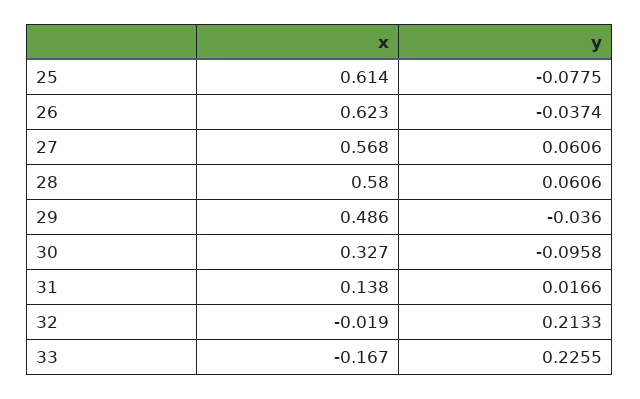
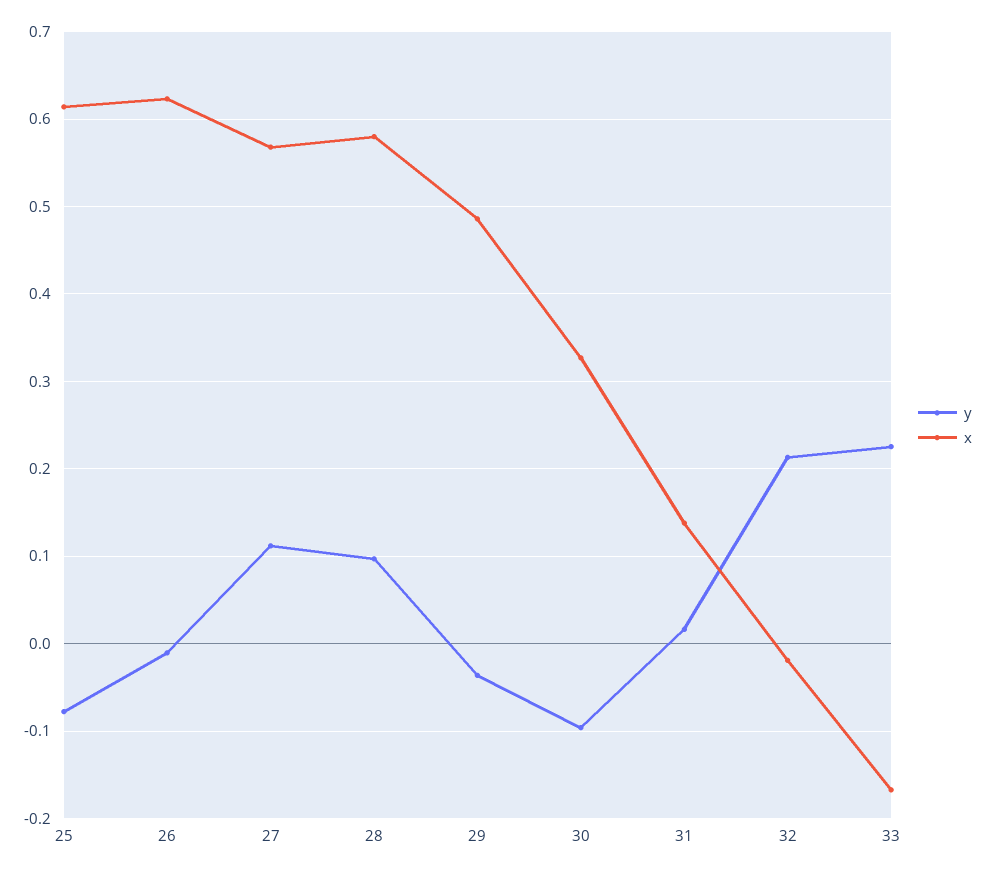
  {
    "x": {
      "25": 0.614,
      "26": 0.623,
      "27": 0.568,
      "28": 0.58,
      "29": 0.486,
      "30": 0.327,
      "31": 0.138,
      "32": -0.019,
      "33": -0.167
    },
    "y": {
      "25": -0.0775,
-     "26": -0.0374,
+     "26": -0.01,
-     "27": 0.0606,
+     "27": 0.11,
-     "28": 0.0606,
+     "28": 0.1,
      "29": -0.036,
      "30": -0.0958,
      "31": 0.0166,
      "32": 0.2133,
      "33": 0.2255
    }
  }

